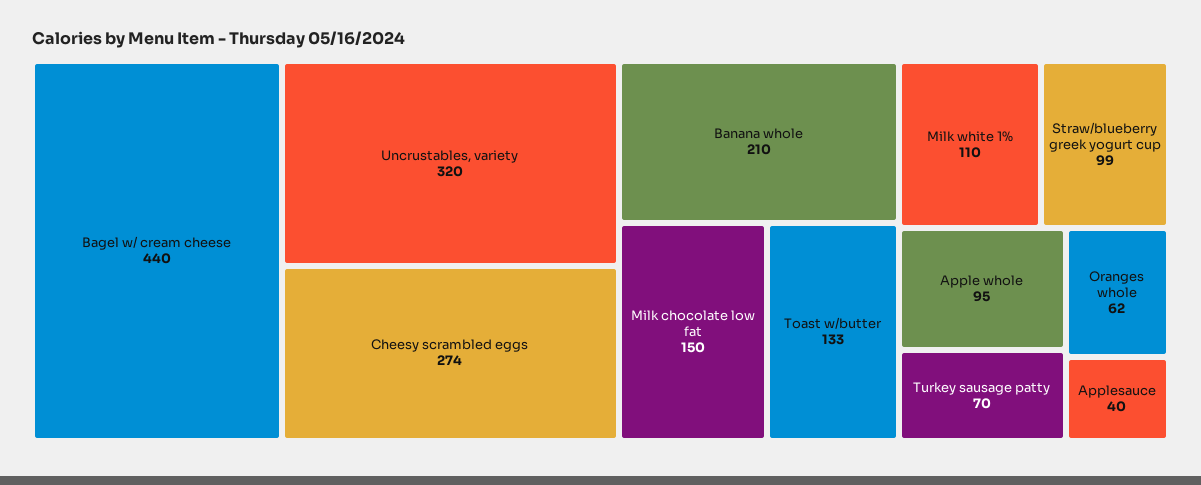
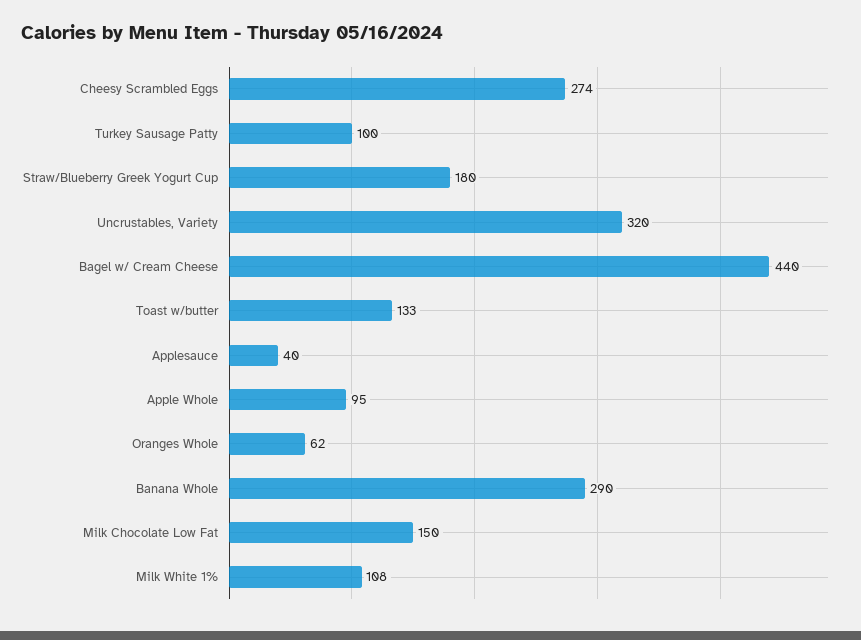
  {
    "Bagel w/ cream cheese": 440,
    "Uncrustables, variety": 320,
    "Cheesy scrambled eggs": 274,
-   "Banana whole": 210,
+   "Banana whole": 290,
    "Milk chocolate low fat": 150,
    "Toast w/butter": 133,
-   "Milk white 1%": 110,
+   "Milk white 1%": 108,
-   "Straw/blueberry greek yogurt cup": 99,
+   "Straw/blueberry greek yogurt cup": 180,
    "Apple whole": 95,
-   "Turkey sausage patty": 70,
+   "Turkey sausage patty": 100,
    "Oranges whole": 62,
    "Applesauce": 40
  }

